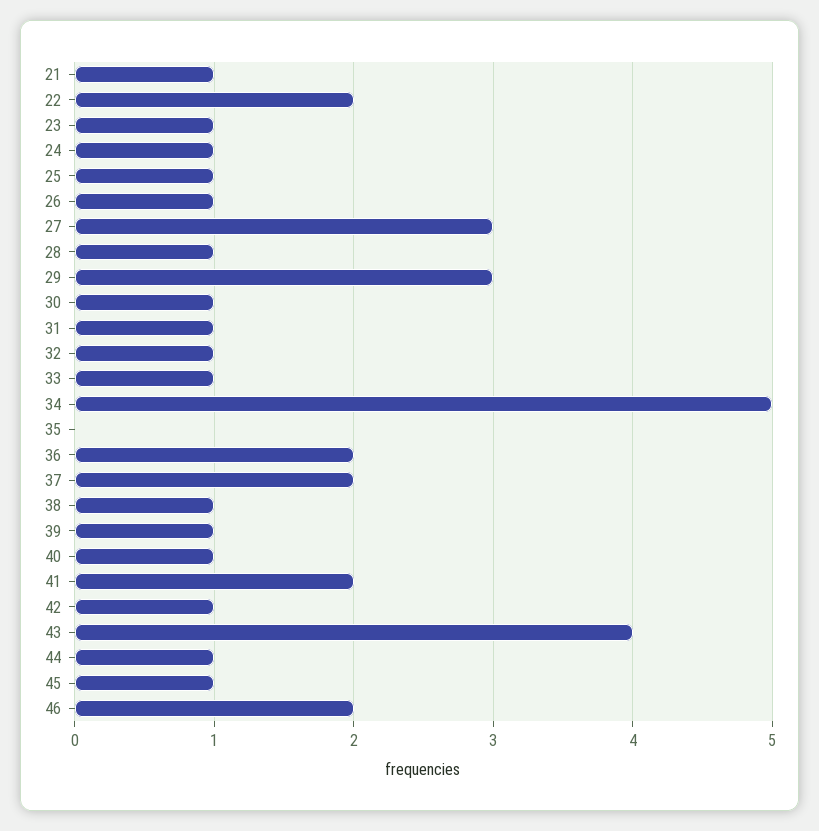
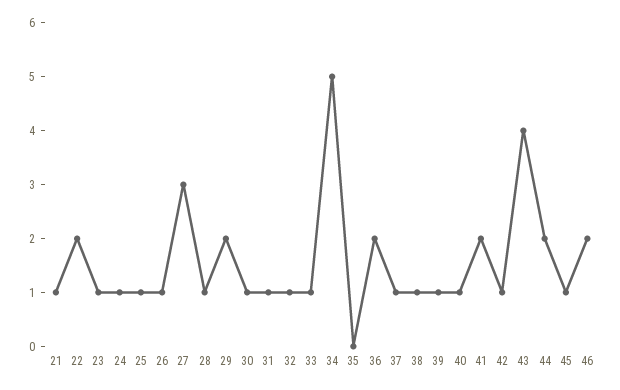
  {
    "21": 1,
    "22": 2,
    "23": 1,
    "24": 1,
    "25": 1,
    "26": 1,
    "27": 3,
    "28": 1,
-   "29": 3,
+   "29": 2,
    "30": 1,
    "31": 1,
    "32": 1,
    "33": 1,
    "34": 5,
    "35": 0,
    "36": 2,
-   "37": 2,
+   "37": 1,
    "38": 1,
    "39": 1,
    "40": 1,
    "41": 2,
    "42": 1,
    "43": 4,
-   "44": 1,
+   "44": 2,
    "45": 1,
    "46": 2
  }

